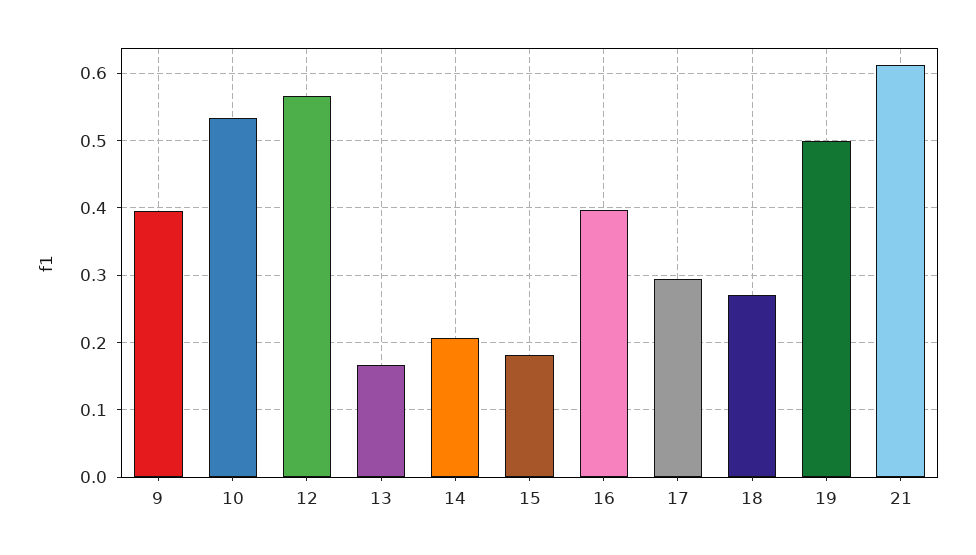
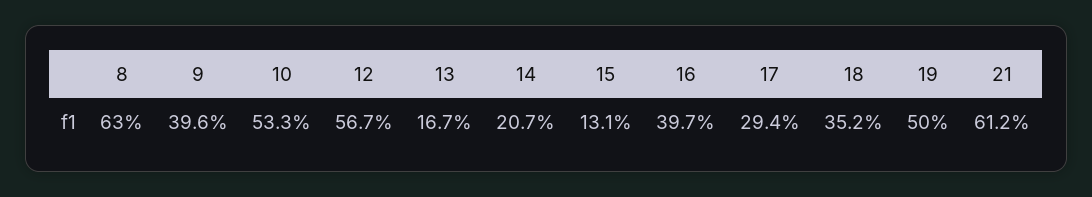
  {
    "9": 0.396,
    "10": 0.533,
    "12": 0.567,
    "13": 0.167,
    "14": 0.207,
-   "15": 0.18,
+   "15": 0.131,
    "16": 0.397,
    "17": 0.294,
-   "18": 0.27,
+   "18": 0.352,
    "19": 0.5,
-   "21": 0.612
+   "21": 0.612,
+   "8": 0.63
  }

